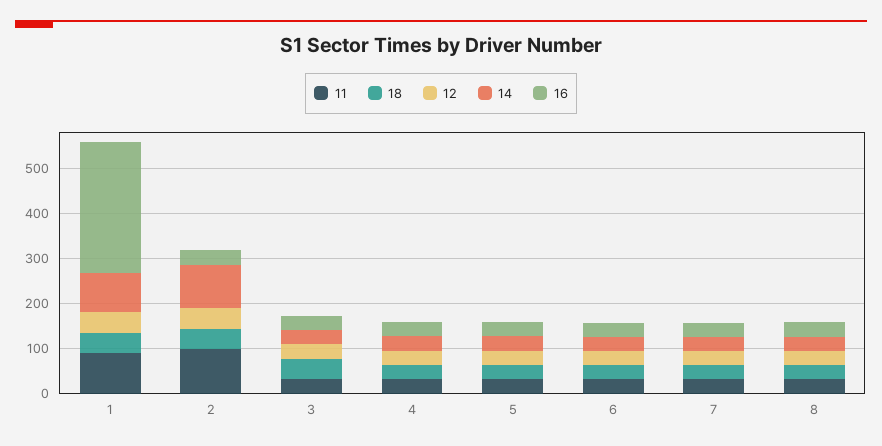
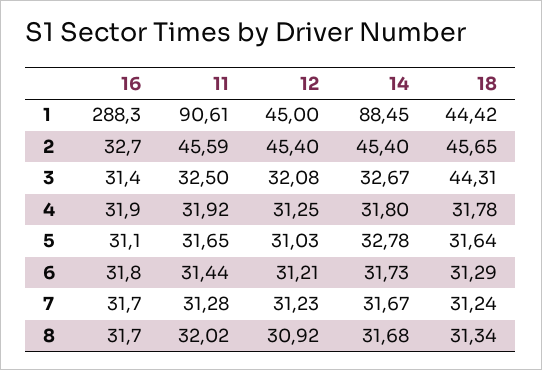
  {
    "11": {
      "1": 90.61,
-     "2": 100,
+     "2": 45.59,
      "3": 32.5,
      "4": 31.92,
      "5": 31.65,
      "6": 31.44,
      "7": 31.28,
      "8": 32.02
    },
    "18": {
      "1": 44.42,
      "2": 45.65,
      "3": 44.31,
      "4": 31.78,
      "5": 31.64,
      "6": 31.29,
      "7": 31.24,
      "8": 31.34
    },
    "12": {
      "1": 45,
      "2": 45.4,
      "3": 32.08,
      "4": 31.25,
      "5": 31.03,
      "6": 31.21,
      "7": 31.23,
      "8": 30.92
    },
    "14": {
      "1": 88.45,
-     "2": 100,
+     "2": 45.4,
      "3": 32.67,
      "4": 31.8,
      "5": 32.78,
      "6": 31.73,
      "7": 31.67,
      "8": 31.68
    },
    "16": {
      "1": 288.3,
      "2": 32.7,
      "3": 31.4,
      "4": 31.9,
      "5": 31.1,
      "6": 31.8,
      "7": 31.7,
      "8": 31.7
    }
  }

